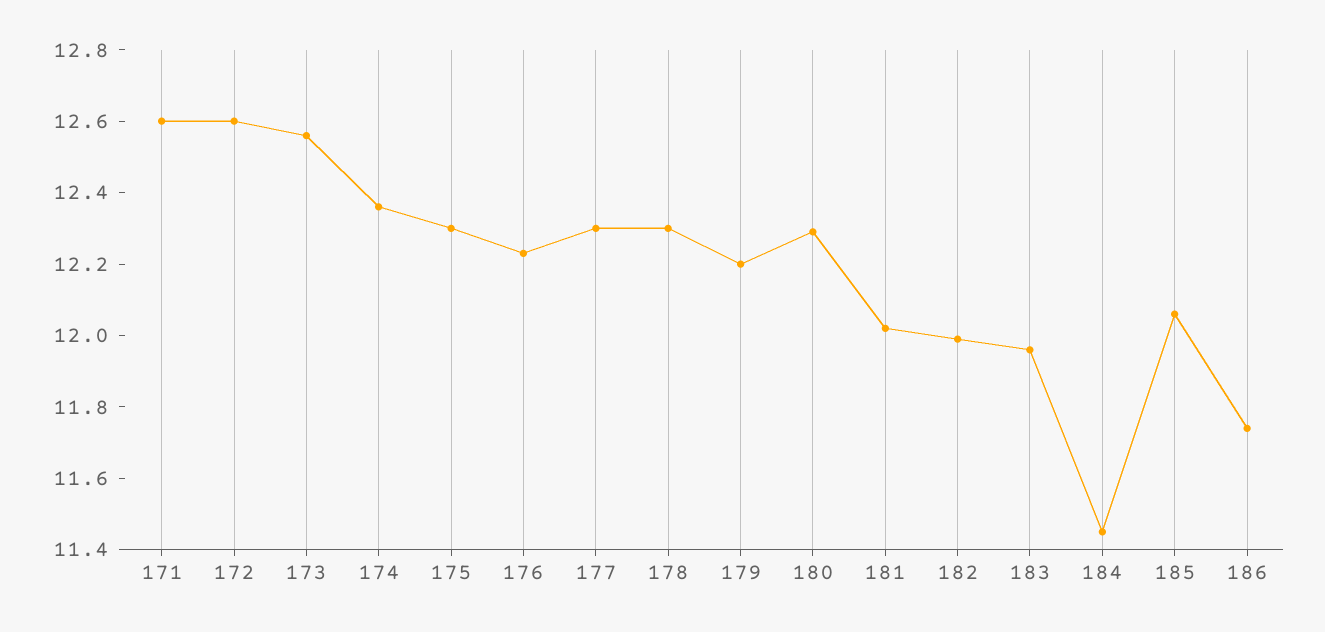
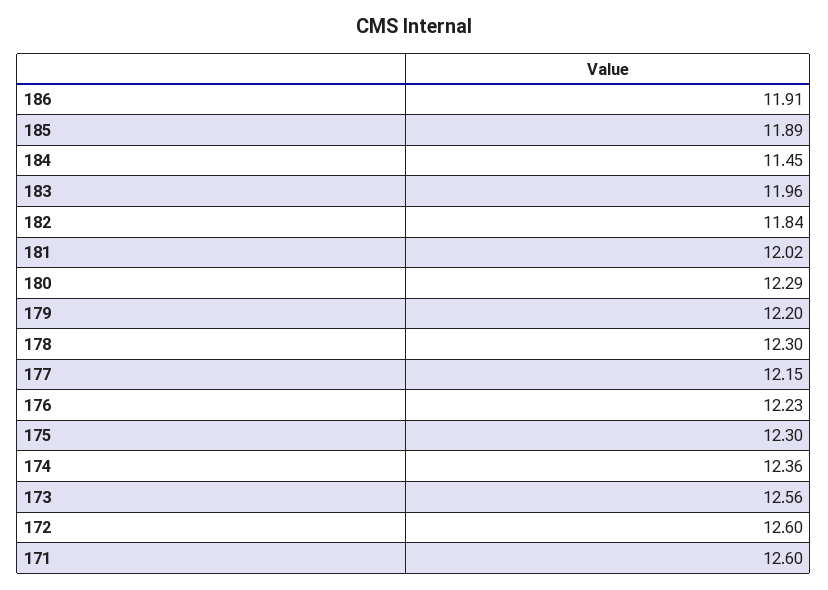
  {
    "171": 12.6,
    "172": 12.6,
    "173": 12.56,
    "174": 12.36,
    "175": 12.3,
    "176": 12.23,
-   "177": 12.3,
+   "177": 12.15,
    "178": 12.3,
    "179": 12.2,
    "180": 12.29,
    "181": 12.02,
-   "182": 12,
+   "182": 11.84,
    "183": 11.96,
    "184": 11.45,
-   "185": 12.05,
+   "185": 11.89,
-   "186": 11.75
+   "186": 11.91
  }

